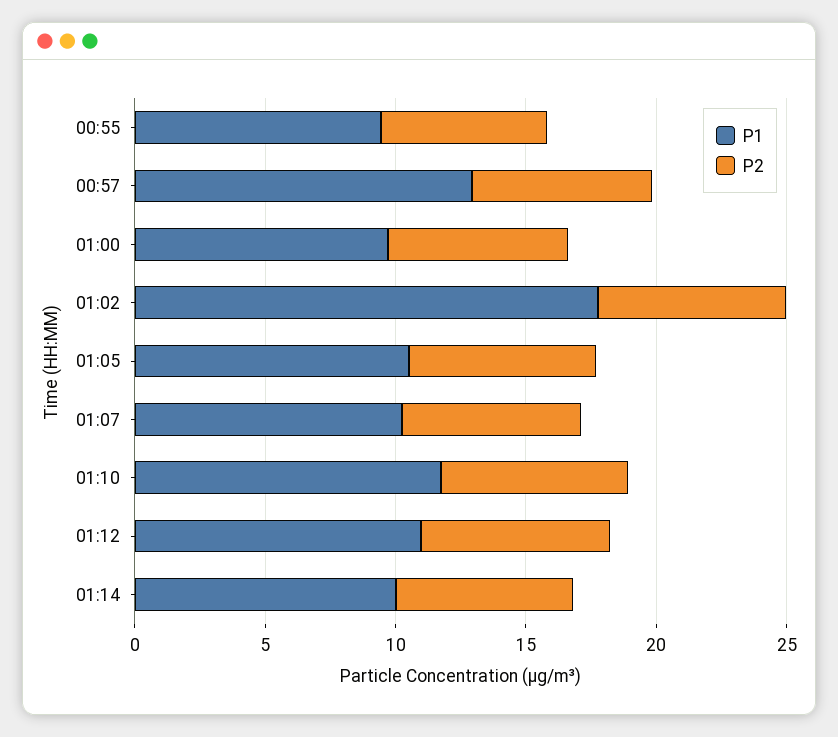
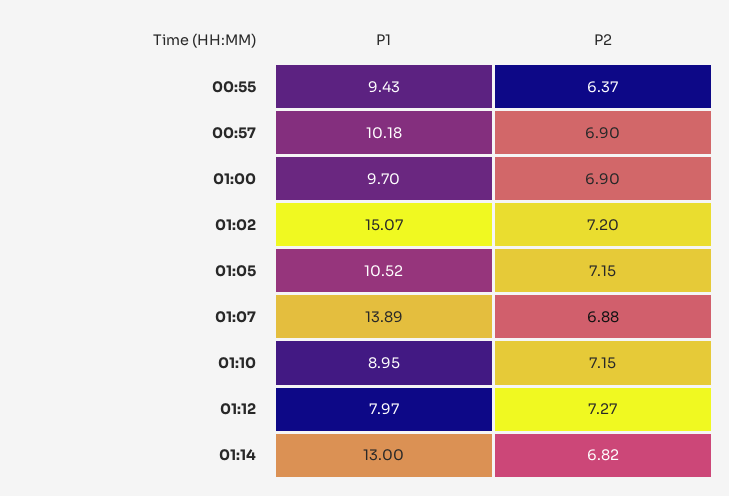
  {
    "P1": {
      "00:55": 9.43,
-     "00:57": 13,
+     "00:57": 10.18,
      "01:00": 9.7,
-     "01:02": 18,
+     "01:02": 15.07,
      "01:05": 10.52,
-     "01:07": 10,
+     "01:07": 13.89,
-     "01:10": 12,
+     "01:10": 8.95,
-     "01:12": 11,
+     "01:12": 7.97,
-     "01:14": 10
+     "01:14": 13
    },
    "P2": {
      "00:55": 6.37,
      "00:57": 6.9,
      "01:00": 6.9,
      "01:02": 7.2,
      "01:05": 7.15,
      "01:07": 6.88,
      "01:10": 7.15,
      "01:12": 7.27,
      "01:14": 6.82
    }
  }

